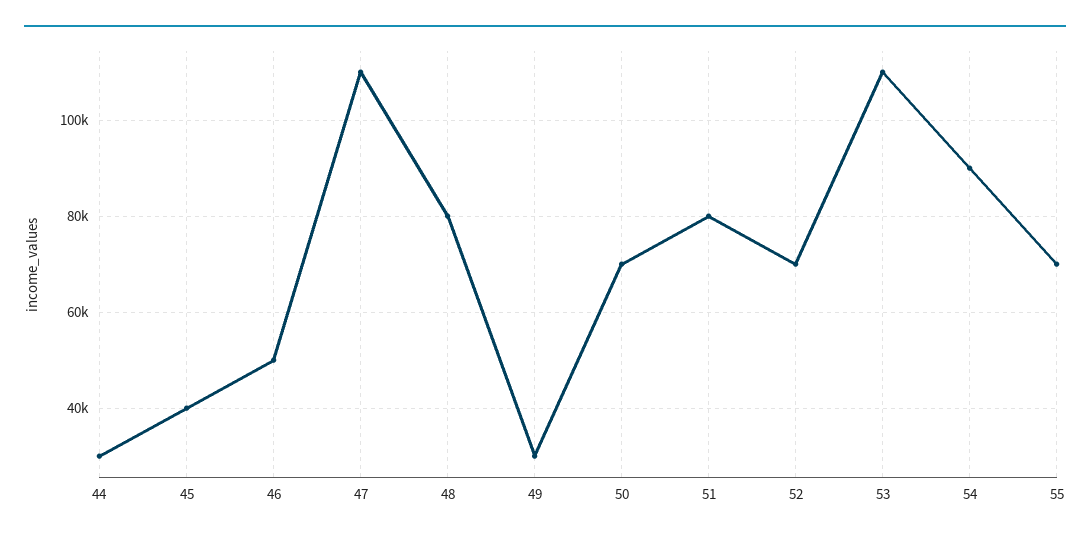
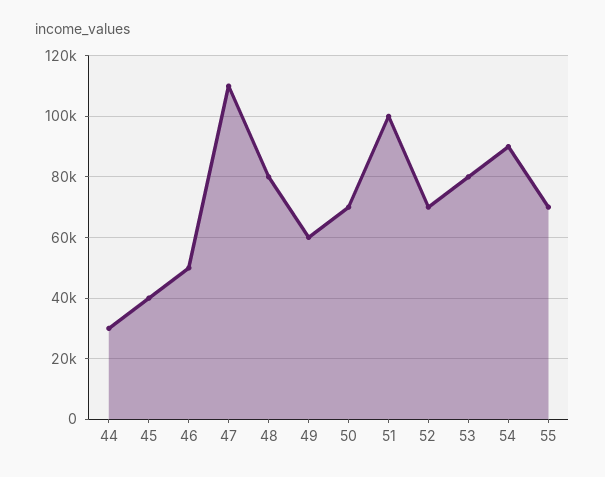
  {
    "44": 30000,
    "45": 40000,
    "46": 50000,
    "47": 110000,
    "48": 80000,
-   "49": 30000,
+   "49": 60000,
    "50": 70000,
-   "51": 80000,
+   "51": 100000,
    "52": 70000,
-   "53": 110000,
+   "53": 80000,
    "54": 90000,
    "55": 70000
  }

